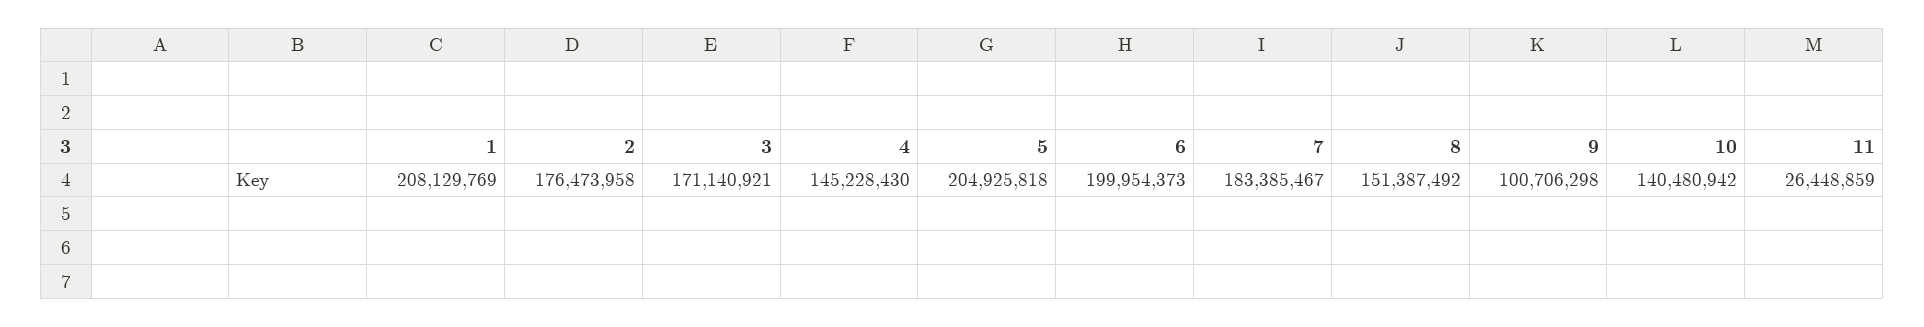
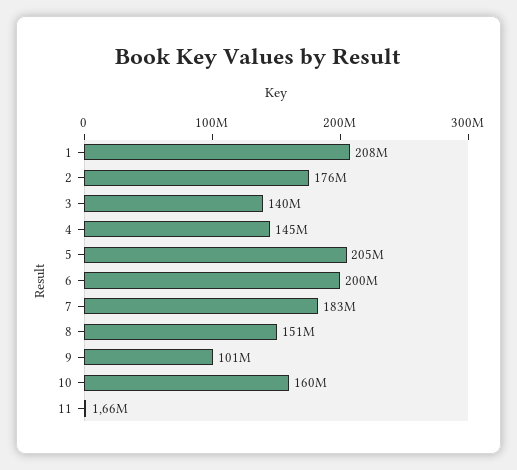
  {
    "1": 208129769,
    "2": 176473958,
-   "3": 171140921,
+   "3": 140000000,
    "4": 145228430,
    "5": 204925818,
    "6": 199954373,
    "7": 183385467,
    "8": 151387492,
    "9": 100706298,
-   "10": 140480942,
+   "10": 160000000,
-   "11": 26448859
+   "11": 1660000
  }

